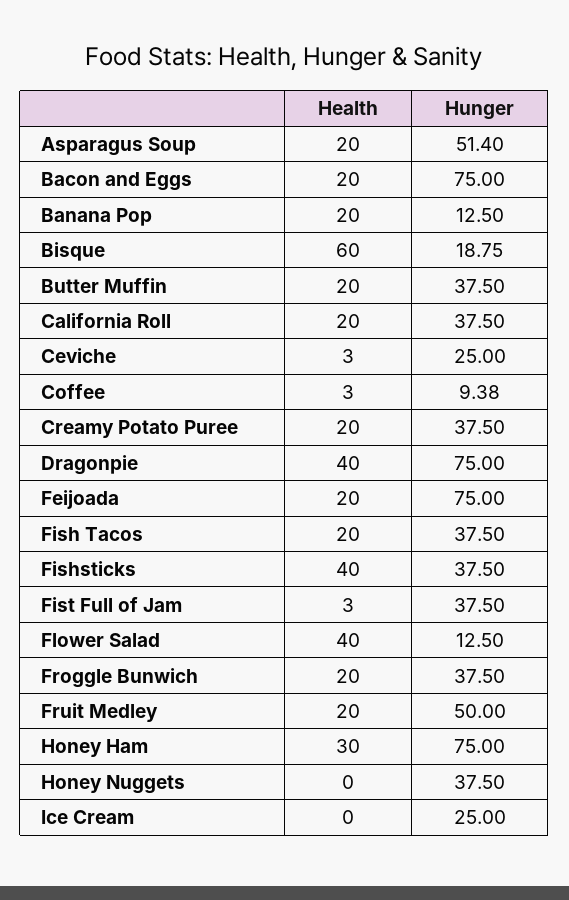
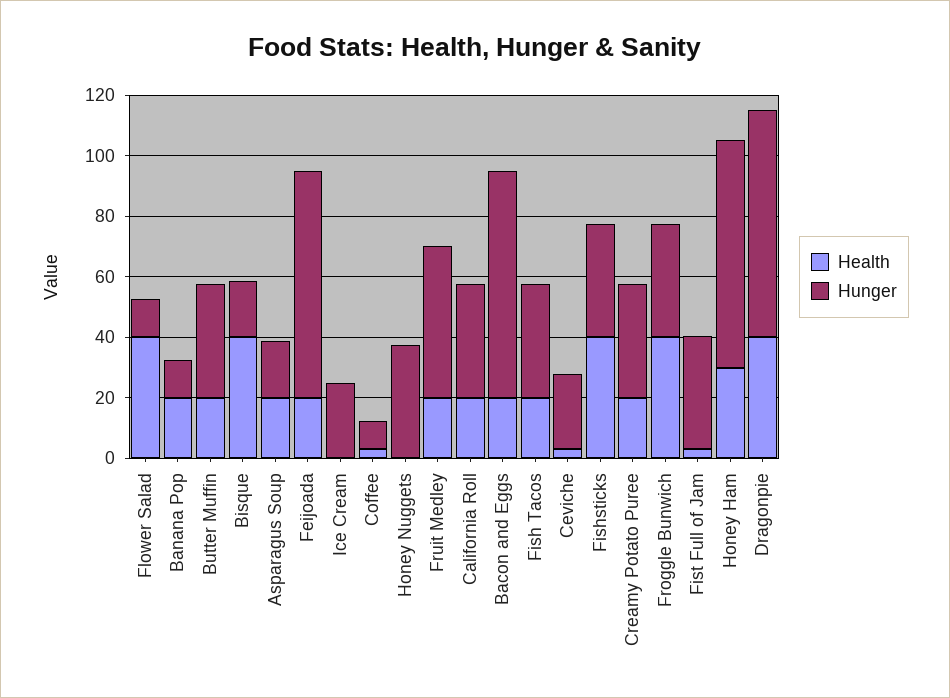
  {
    "Health": {
      "Asparagus Soup": 20,
      "Bacon and Eggs": 20,
      "Banana Pop": 20,
-     "Bisque": 60,
+     "Bisque": 40,
      "Butter Muffin": 20,
      "California Roll": 20,
      "Ceviche": 3,
      "Coffee": 3,
      "Creamy Potato Puree": 20,
      "Dragonpie": 40,
      "Feijoada": 20,
      "Fish Tacos": 20,
      "Fishsticks": 40,
      "Fist Full of Jam": 3,
      "Flower Salad": 40,
-     "Froggle Bunwich": 20,
+     "Froggle Bunwich": 40,
      "Fruit Medley": 20,
      "Honey Ham": 30,
      "Honey Nuggets": 0,
      "Ice Cream": 0
    },
    "Hunger": {
-     "Asparagus Soup": 51.4,
+     "Asparagus Soup": 20,
      "Bacon and Eggs": 75,
      "Banana Pop": 12.5,
      "Bisque": 18.75,
      "Butter Muffin": 37.5,
      "California Roll": 37.5,
      "Ceviche": 25,
      "Coffee": 9.38,
      "Creamy Potato Puree": 37.5,
      "Dragonpie": 75,
      "Feijoada": 75,
      "Fish Tacos": 37.5,
      "Fishsticks": 37.5,
      "Fist Full of Jam": 37.5,
      "Flower Salad": 12.5,
      "Froggle Bunwich": 37.5,
      "Fruit Medley": 50,
      "Honey Ham": 75,
      "Honey Nuggets": 37.5,
      "Ice Cream": 25
    }
  }

